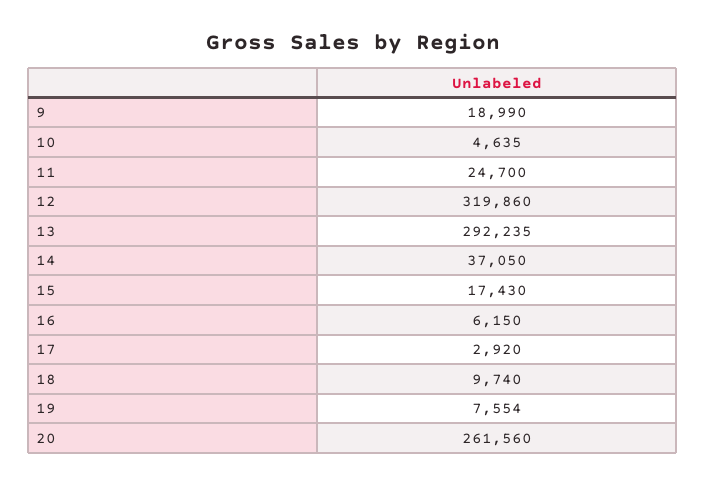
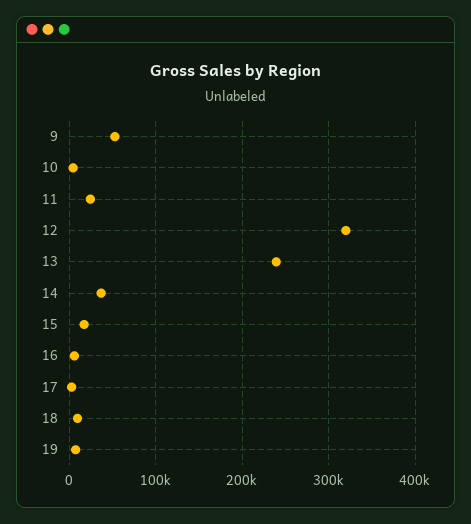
  {
-   "9": 18990,
+   "9": 50000,
    "10": 4635,
    "11": 24700,
    "12": 319860,
-   "13": 292235,
+   "13": 240000,
    "14": 37050,
    "15": 17430,
    "16": 6150,
    "17": 2920,
    "18": 9740,
-   "19": 7554,
+   "19": 7554
-   "20": 261560
  }

